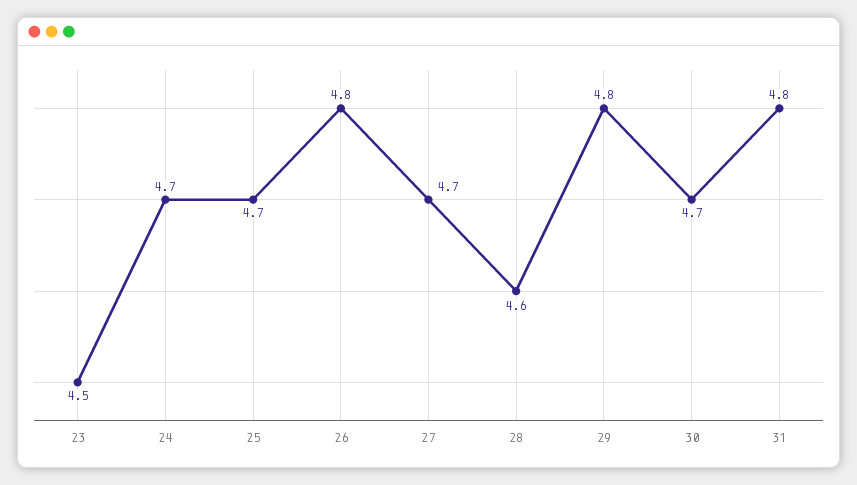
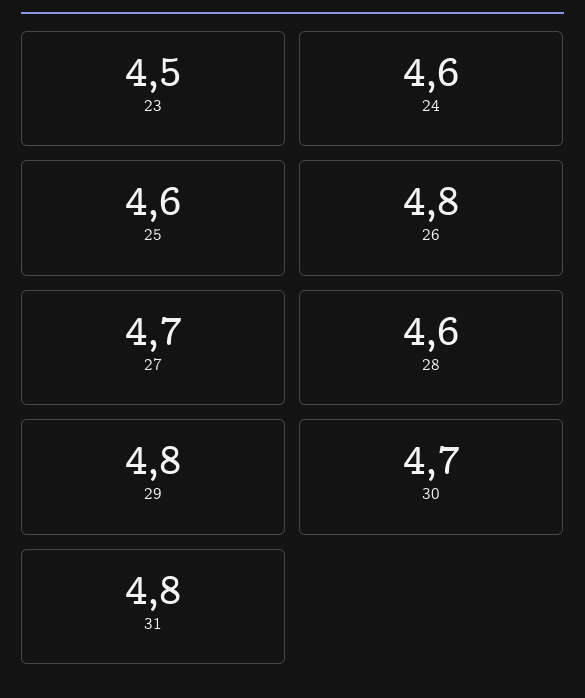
  {
    "23": 4.5,
-   "24": 4.7,
+   "24": 4.6,
-   "25": 4.7,
+   "25": 4.6,
    "26": 4.8,
    "27": 4.7,
    "28": 4.6,
    "29": 4.8,
    "30": 4.7,
    "31": 4.8
  }

